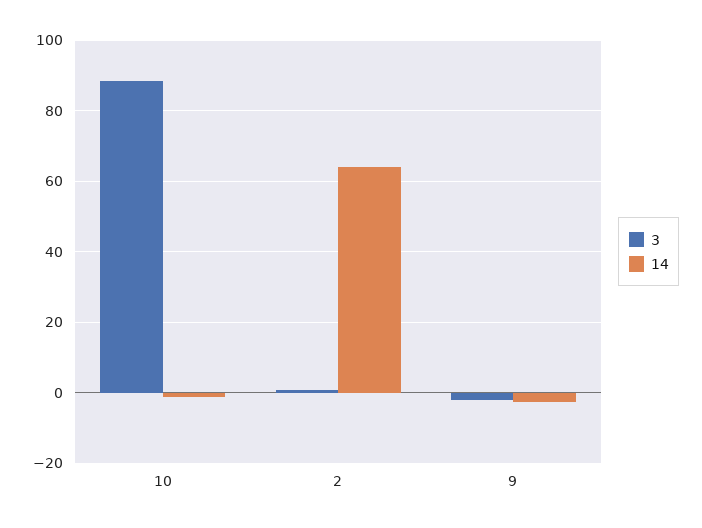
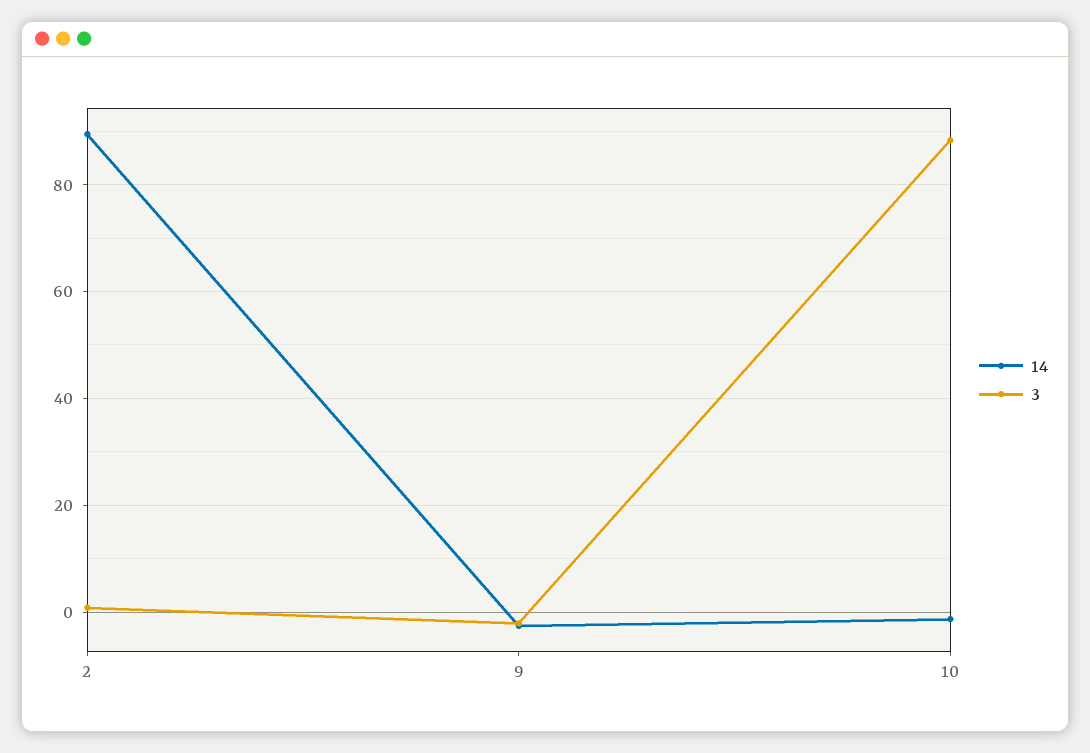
  {
    "3": {
      "10": 88,
      "2": 0,
      "9": -2
    },
    "14": {
      "10": -2,
-     "2": 64,
+     "2": 90,
      "9": -2
    }
  }

